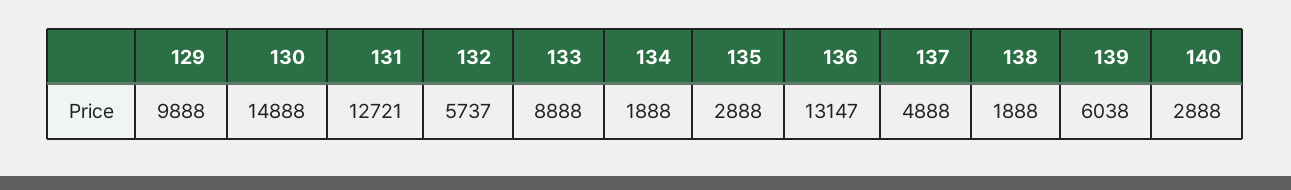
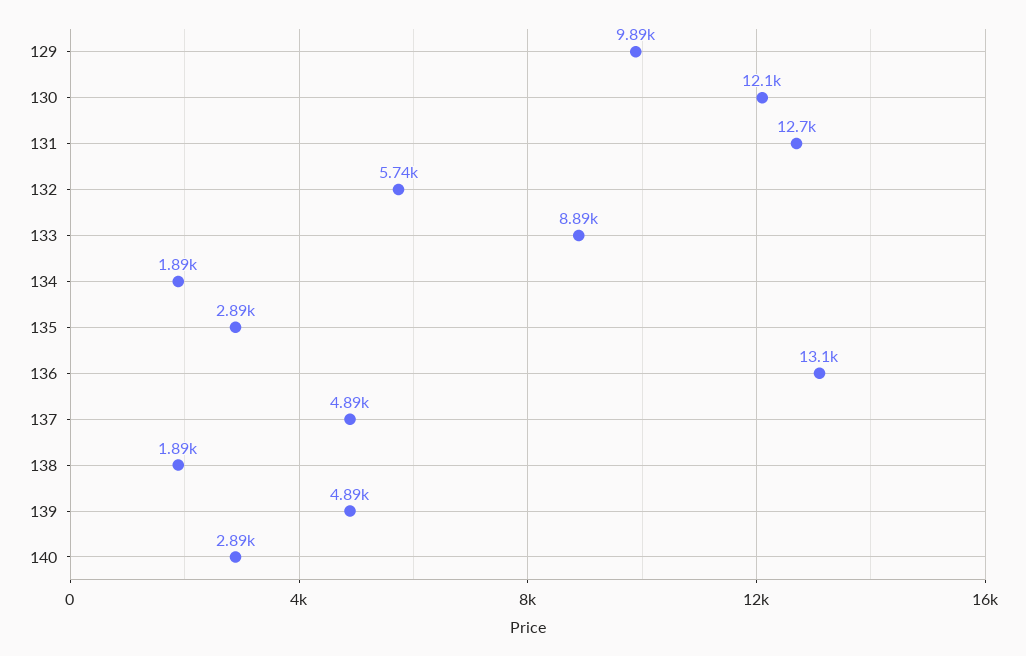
  {
    "129": 9888,
-   "130": 14888,
+   "130": 12100,
    "131": 12721,
    "132": 5737,
    "133": 8888,
    "134": 1888,
    "135": 2888,
    "136": 13147,
    "137": 4888,
    "138": 1888,
-   "139": 6038,
+   "139": 4890,
    "140": 2888
  }

